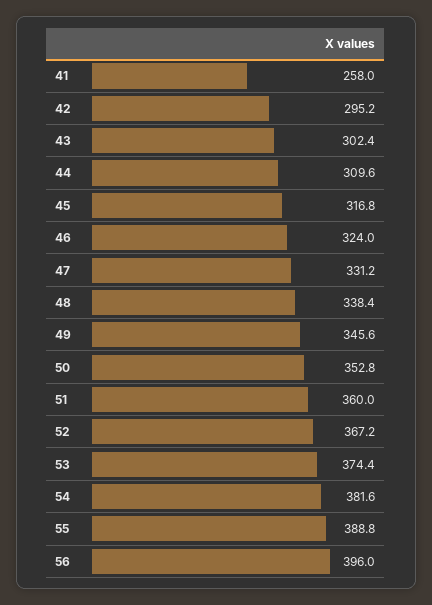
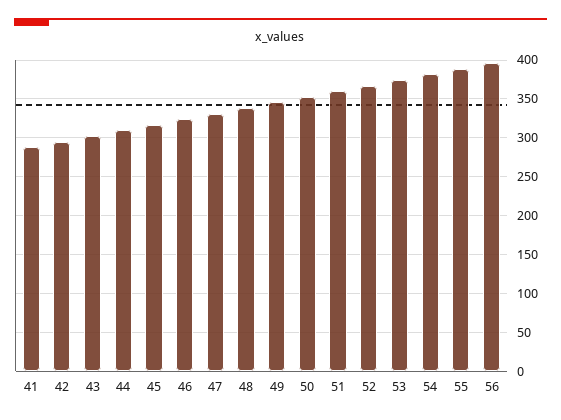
  {
-   "41": 258,
+   "41": 290,
    "42": 295.2,
    "43": 302.4,
    "44": 309.6,
    "45": 316.8,
    "46": 324,
    "47": 331.2,
    "48": 338.4,
    "49": 345.6,
    "50": 352.8,
    "51": 360,
    "52": 367.2,
    "53": 374.4,
    "54": 381.6,
    "55": 388.8,
    "56": 396
  }

